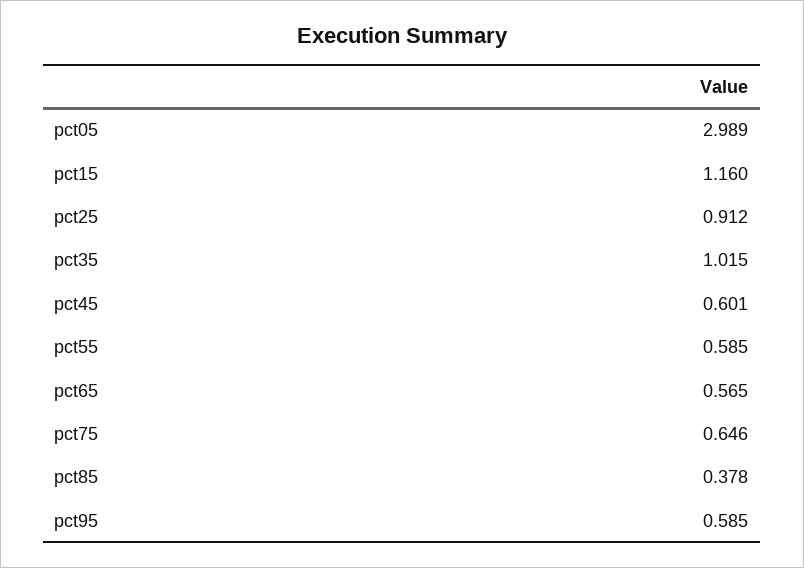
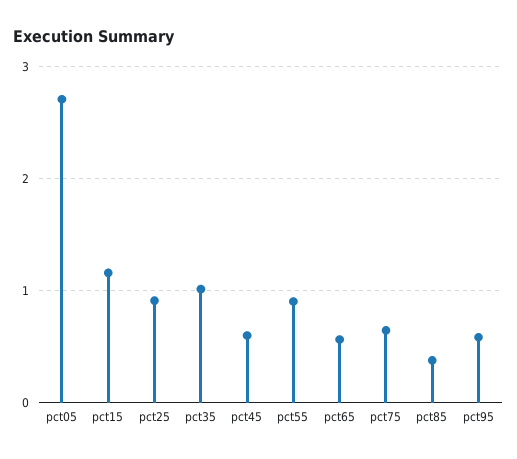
  {
-   "pct05": 2.989,
+   "pct05": 2.7,
    "pct15": 1.16,
    "pct25": 0.912,
    "pct35": 1.015,
    "pct45": 0.601,
-   "pct55": 0.585,
+   "pct55": 0.9,
    "pct65": 0.565,
    "pct75": 0.646,
    "pct85": 0.378,
    "pct95": 0.585
  }

